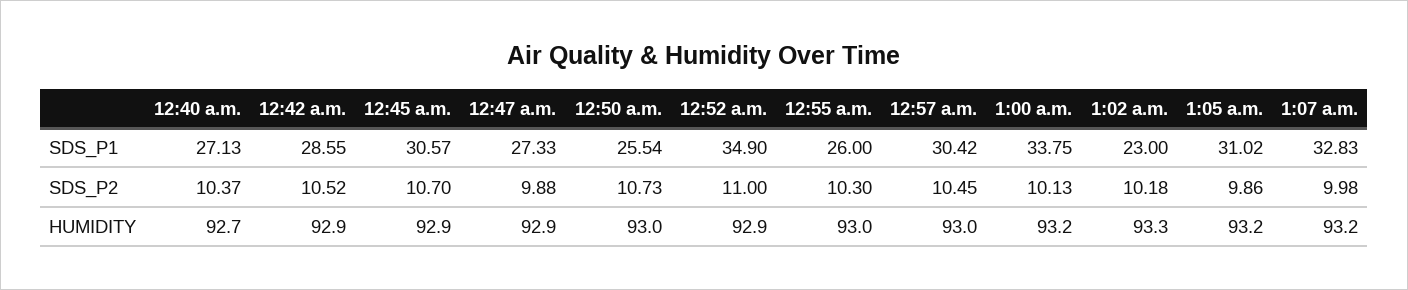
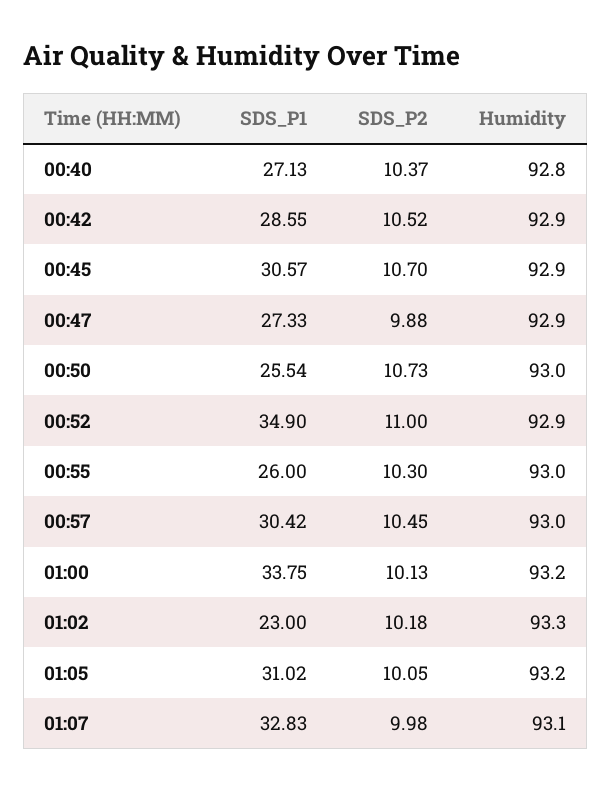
  {
    "12:40 a.m.": {
      "SDS_P1": 27.13,
      "SDS_P2": 10.37,
-     "HUMIDITY": 92.7
+     "HUMIDITY": 92.8
    },
    "12:42 a.m.": {
      "SDS_P1": 28.55,
      "SDS_P2": 10.52,
      "HUMIDITY": 92.9
    },
    "12:45 a.m.": {
      "SDS_P1": 30.57,
      "SDS_P2": 10.7,
      "HUMIDITY": 92.9
    },
    "12:47 a.m.": {
      "SDS_P1": 27.33,
      "SDS_P2": 9.88,
      "HUMIDITY": 92.9
    },
    "12:50 a.m.": {
      "SDS_P1": 25.54,
      "SDS_P2": 10.73,
      "HUMIDITY": 93
    },
    "12:52 a.m.": {
      "SDS_P1": 34.9,
      "SDS_P2": 11,
      "HUMIDITY": 92.9
    },
    "12:55 a.m.": {
      "SDS_P1": 26,
      "SDS_P2": 10.3,
      "HUMIDITY": 93
    },
    "12:57 a.m.": {
      "SDS_P1": 30.42,
      "SDS_P2": 10.45,
      "HUMIDITY": 93
    },
    "1:00 a.m.": {
      "SDS_P1": 33.75,
      "SDS_P2": 10.13,
      "HUMIDITY": 93.2
    },
    "1:02 a.m.": {
      "SDS_P1": 23,
      "SDS_P2": 10.18,
      "HUMIDITY": 93.3
    },
    "1:05 a.m.": {
      "SDS_P1": 31.02,
-     "SDS_P2": 9.86,
+     "SDS_P2": 10.05,
      "HUMIDITY": 93.2
    },
    "1:07 a.m.": {
      "SDS_P1": 32.83,
      "SDS_P2": 9.98,
-     "HUMIDITY": 93.2
+     "HUMIDITY": 93.1
    }
  }

